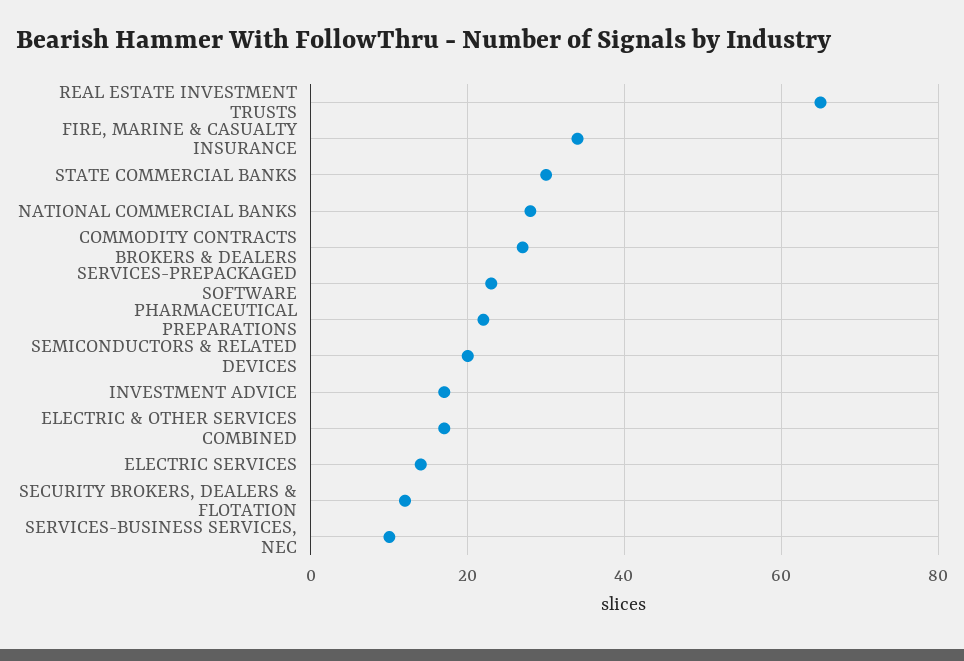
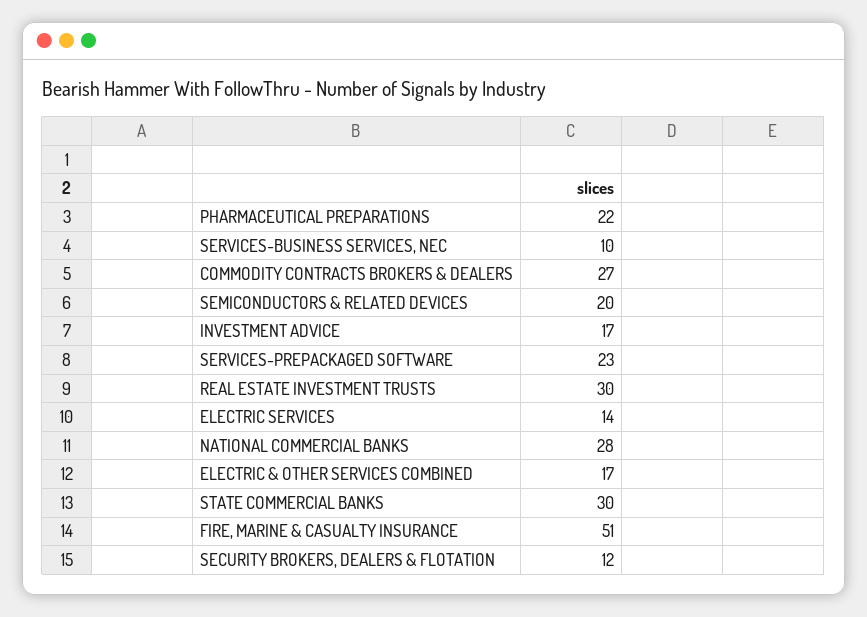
  {
-   "REAL ESTATE INVESTMENT TRUSTS": 65,
+   "REAL ESTATE INVESTMENT TRUSTS": 30,
-   "FIRE, MARINE & CASUALTY INSURANCE": 35,
+   "FIRE, MARINE & CASUALTY INSURANCE": 51,
    "STATE COMMERCIAL BANKS": 30,
    "NATIONAL COMMERCIAL BANKS": 28,
    "COMMODITY CONTRACTS BROKERS & DEALERS": 27,
    "SERVICES-PREPACKAGED SOFTWARE": 23,
    "PHARMACEUTICAL PREPARATIONS": 22,
    "SEMICONDUCTORS & RELATED DEVICES": 20,
    "INVESTMENT ADVICE": 17,
    "ELECTRIC & OTHER SERVICES COMBINED": 17,
    "ELECTRIC SERVICES": 14,
    "SECURITY BROKERS, DEALERS & FLOTATION": 12,
    "SERVICES-BUSINESS SERVICES, NEC": 10
  }

